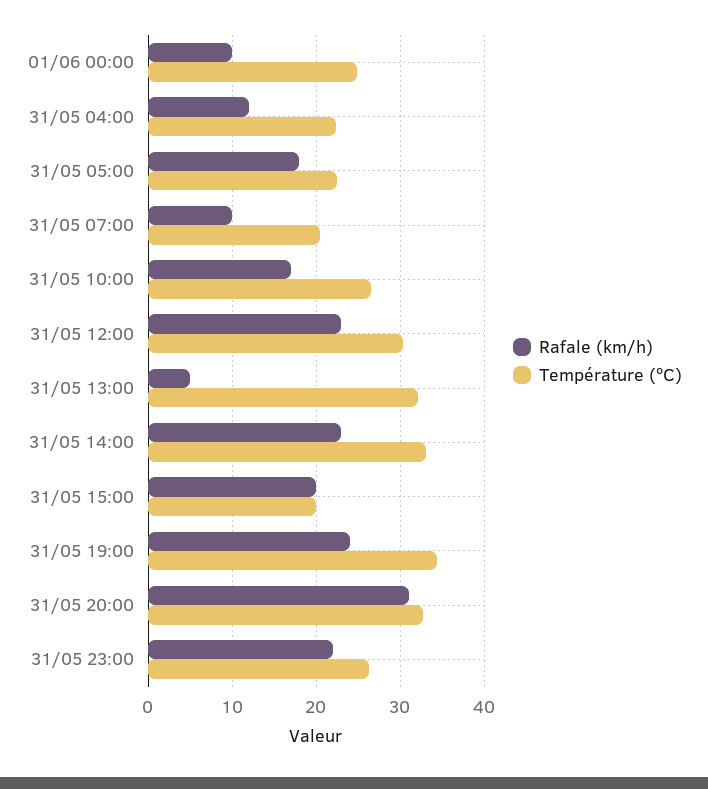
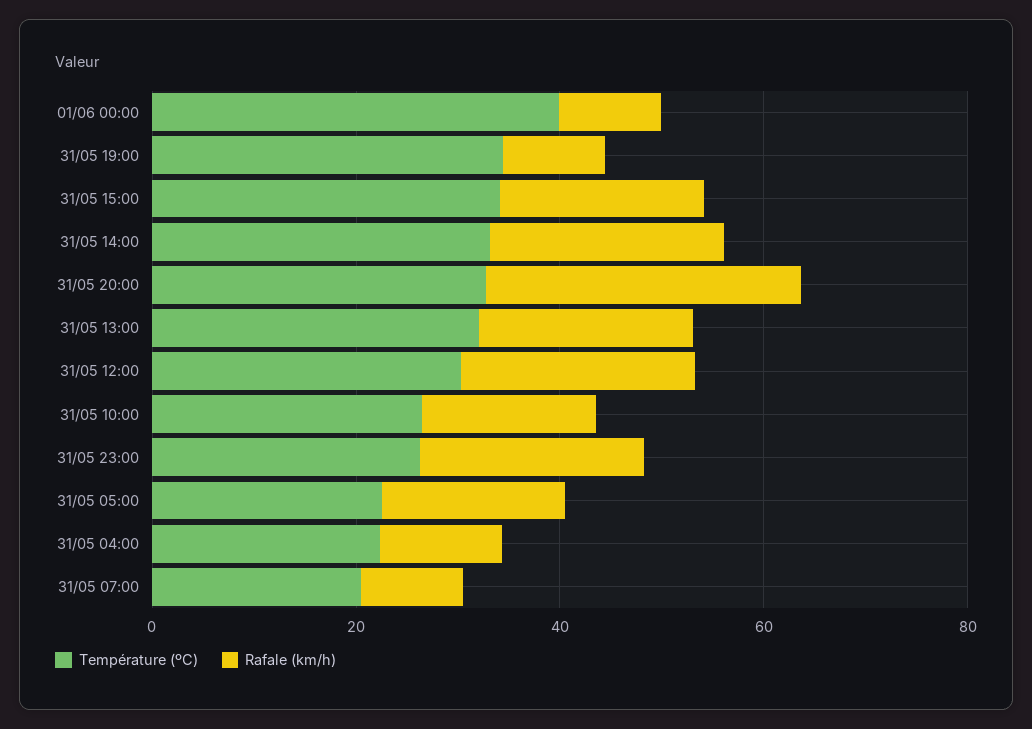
  {
    "Rafale (km/h)": {
      "01/06 00:00": 10,
      "31/05 04:00": 12,
      "31/05 05:00": 18,
      "31/05 07:00": 10,
      "31/05 10:00": 17,
      "31/05 12:00": 23,
-     "31/05 13:00": 5,
+     "31/05 13:00": 20,
      "31/05 14:00": 23,
      "31/05 15:00": 20,
-     "31/05 19:00": 24,
+     "31/05 19:00": 10,
      "31/05 20:00": 31,
      "31/05 23:00": 22
    },
    "Température (ºC)": {
-     "01/06 00:00": 25,
+     "01/06 00:00": 40,
      "31/05 04:00": 22,
      "31/05 05:00": 23,
      "31/05 07:00": 21,
      "31/05 10:00": 27,
      "31/05 12:00": 30,
      "31/05 13:00": 32,
      "31/05 14:00": 33,
-     "31/05 15:00": 20,
+     "31/05 15:00": 35,
      "31/05 19:00": 34,
      "31/05 20:00": 33,
      "31/05 23:00": 26
    }
  }

